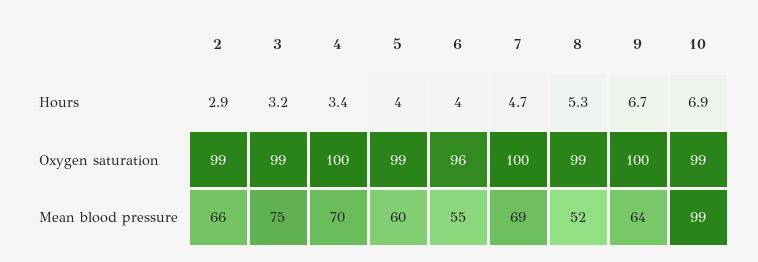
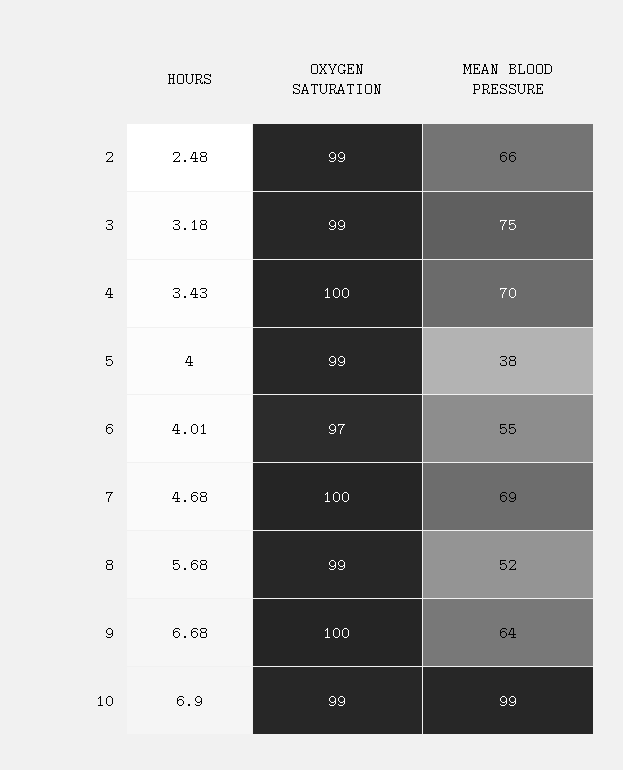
  {
    "2": {
-     "Hours": 2.9,
+     "Hours": 2.48,
      "Oxygen saturation": 99,
      "Mean blood pressure": 66
    },
    "3": {
      "Hours": 3.18,
      "Oxygen saturation": 99,
      "Mean blood pressure": 75
    },
    "4": {
      "Hours": 3.43,
      "Oxygen saturation": 100,
      "Mean blood pressure": 70
    },
    "5": {
      "Hours": 4,
      "Oxygen saturation": 99,
-     "Mean blood pressure": 60
+     "Mean blood pressure": 38
    },
    "6": {
      "Hours": 4.01,
-     "Oxygen saturation": 96,
+     "Oxygen saturation": 97,
      "Mean blood pressure": 55
    },
    "7": {
      "Hours": 4.68,
      "Oxygen saturation": 100,
      "Mean blood pressure": 69
    },
    "8": {
-     "Hours": 5.3,
+     "Hours": 5.68,
      "Oxygen saturation": 99,
      "Mean blood pressure": 52
    },
    "9": {
      "Hours": 6.68,
      "Oxygen saturation": 100,
      "Mean blood pressure": 64
    },
    "10": {
      "Hours": 6.9,
      "Oxygen saturation": 99,
      "Mean blood pressure": 99
    }
  }

